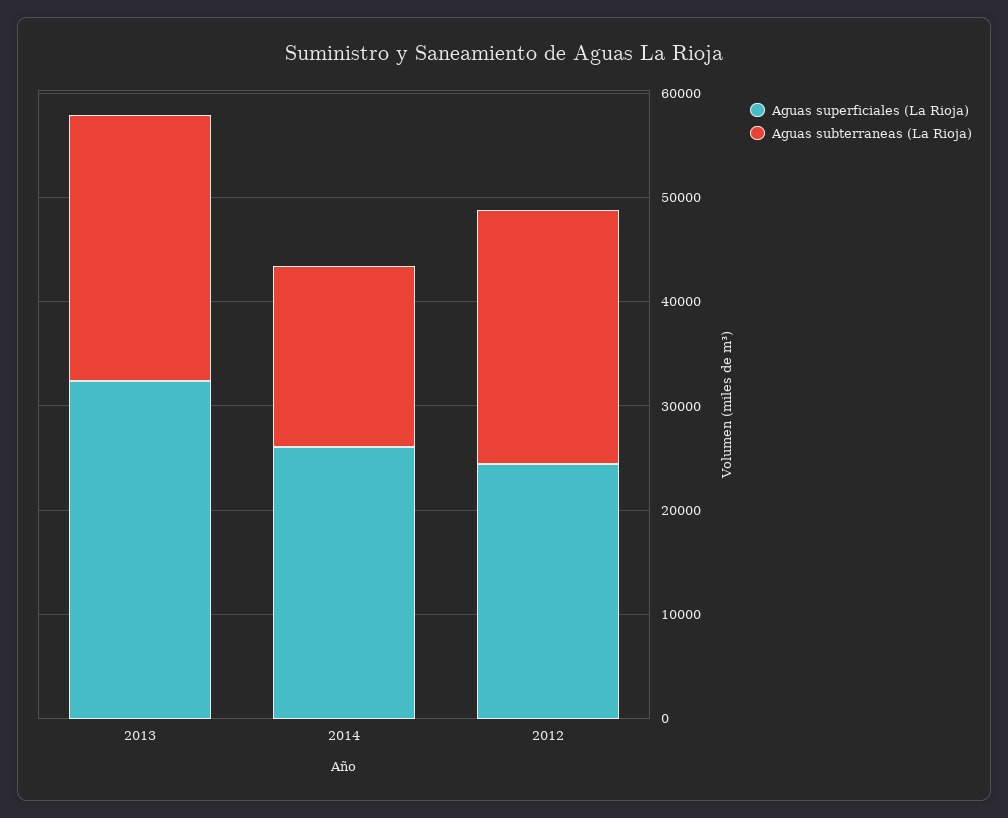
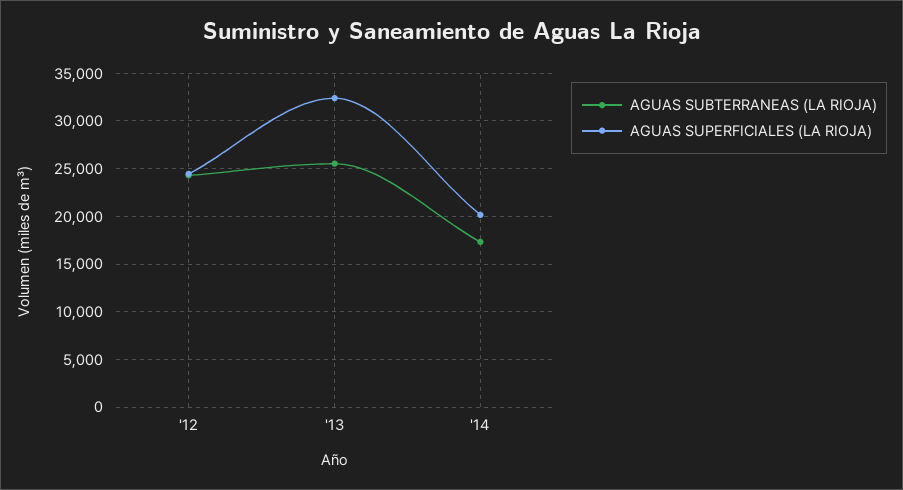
  {
    "Aguas superficiales (La Rioja)": {
      "2013": 32000,
-     "2014": 26000,
+     "2014": 20000,
      "2012": 24000
    },
    "Aguas subterraneas (La Rioja)": {
      "2013": 26000,
      "2014": 17000,
      "2012": 24000
    }
  }

